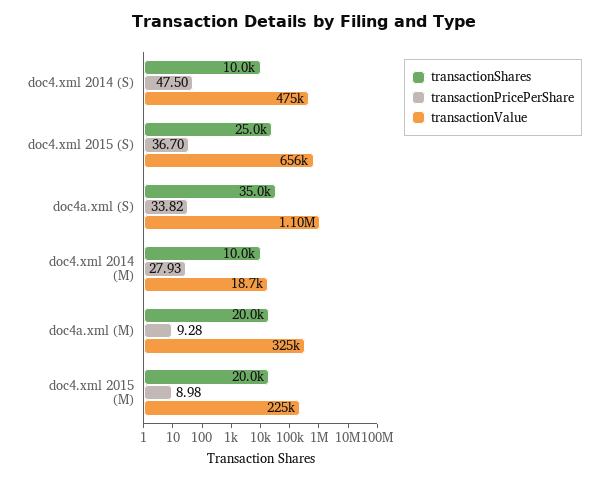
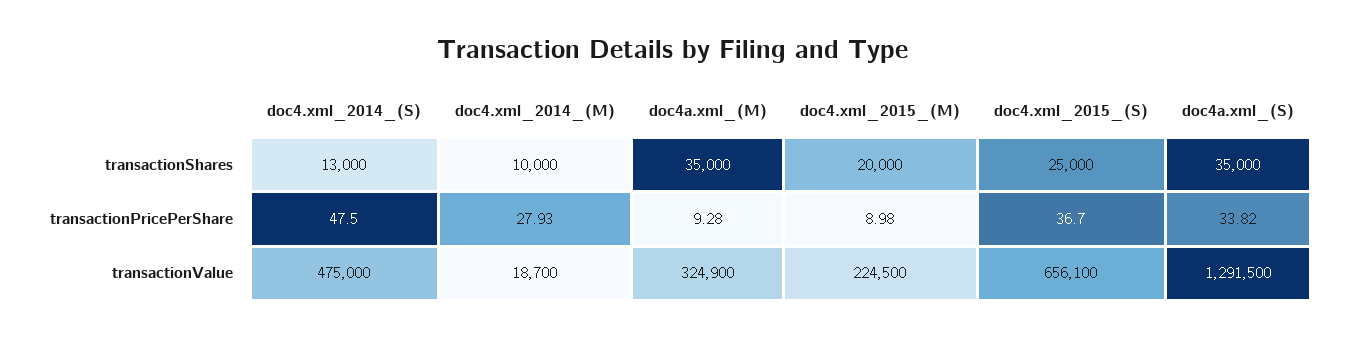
  {
    "transactionShares": {
-     "doc4.xml 2014 (S)": 10000,
+     "doc4.xml 2014 (S)": 13000,
      "doc4.xml 2015 (S)": 25000,
      "doc4a.xml (S)": 35000,
      "doc4.xml 2014 (M)": 10000,
-     "doc4a.xml (M)": 20000,
+     "doc4a.xml (M)": 35000,
      "doc4.xml 2015 (M)": 20000
    },
    "transactionPricePerShare": {
      "doc4.xml 2014 (S)": 47.5,
      "doc4.xml 2015 (S)": 36.7,
      "doc4a.xml (S)": 33.82,
      "doc4.xml 2014 (M)": 27.93,
      "doc4a.xml (M)": 9.28,
      "doc4.xml 2015 (M)": 8.98
    },
    "transactionValue": {
      "doc4.xml 2014 (S)": 475000,
      "doc4.xml 2015 (S)": 656100,
-     "doc4a.xml (S)": 1100000,
+     "doc4a.xml (S)": 1291500,
      "doc4.xml 2014 (M)": 18700,
      "doc4a.xml (M)": 324900,
      "doc4.xml 2015 (M)": 224500
    }
  }

